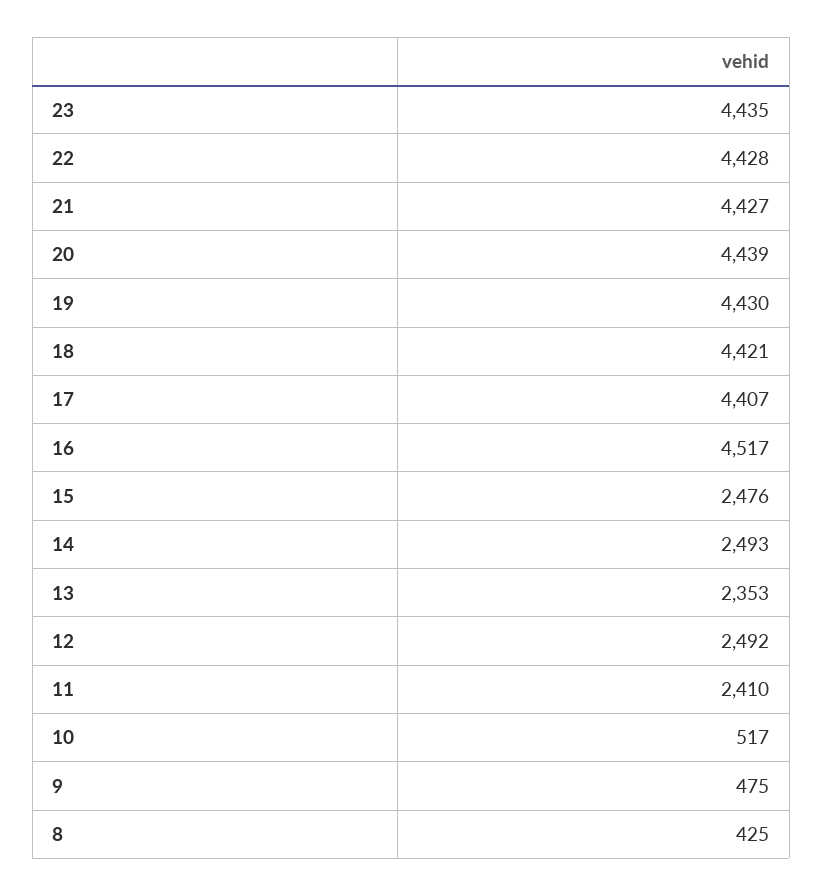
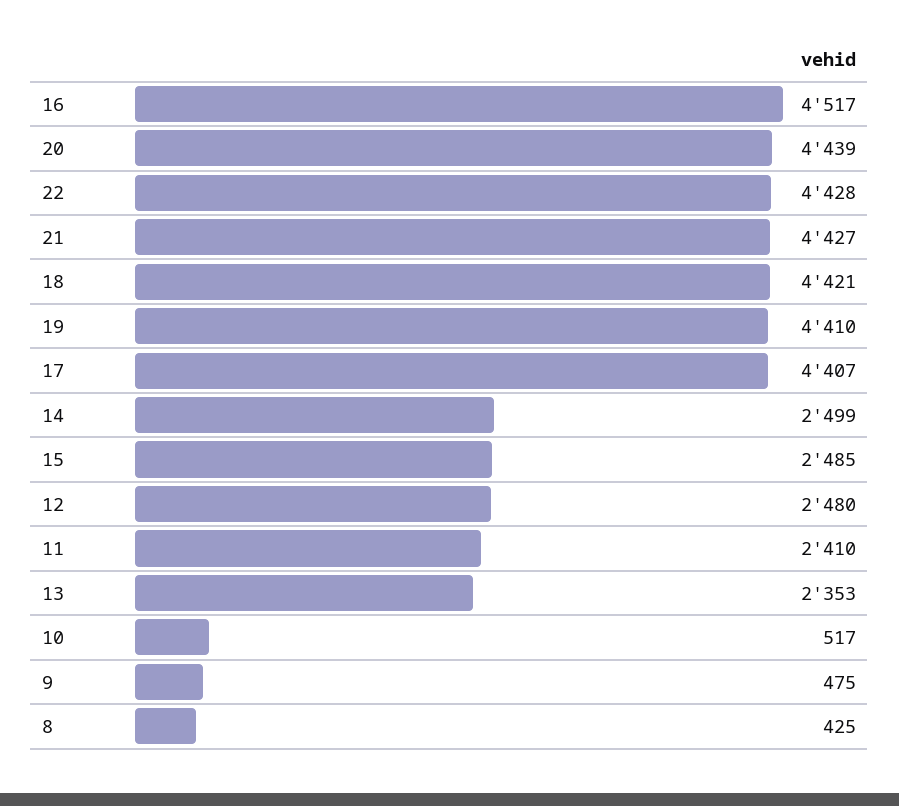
  {
-   "23": 4435,
    "22": 4428,
    "21": 4427,
    "20": 4439,
-   "19": 4430,
+   "19": 4410,
    "18": 4421,
    "17": 4407,
    "16": 4517,
-   "15": 2476,
+   "15": 2485,
-   "14": 2493,
+   "14": 2499,
    "13": 2353,
-   "12": 2492,
+   "12": 2480,
    "11": 2410,
    "10": 517,
    "9": 475,
    "8": 425
  }

